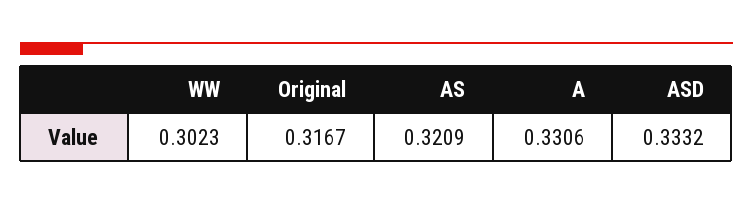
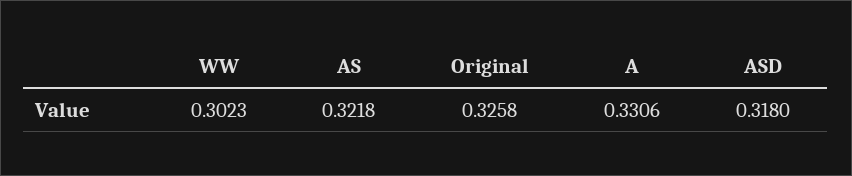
  {
    "WW": 0.3023,
-   "Original": 0.3167,
+   "Original": 0.3258,
-   "AS": 0.3209,
+   "AS": 0.3218,
    "A": 0.3306,
-   "ASD": 0.3332
+   "ASD": 0.318
  }

